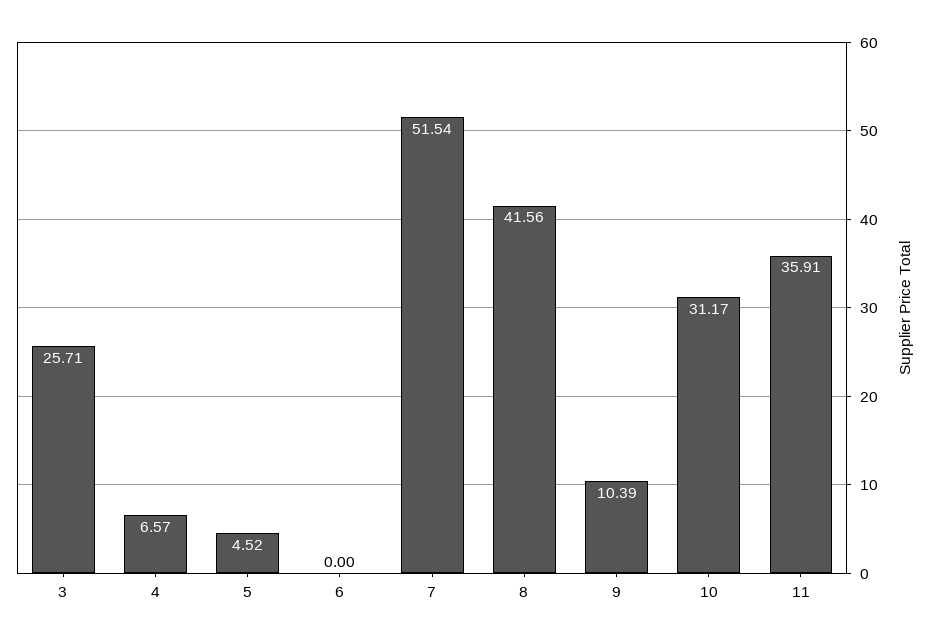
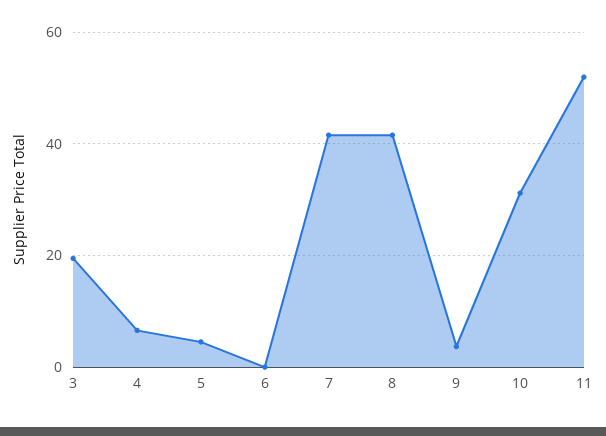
  {
-   "3": 25.71,
+   "3": 20,
    "4": 6.57,
    "5": 4.52,
    "6": 0,
-   "7": 51.54,
+   "7": 42,
    "8": 41.56,
-   "9": 10.39,
+   "9": 4,
    "10": 31.17,
-   "11": 35.91
+   "11": 52
  }

